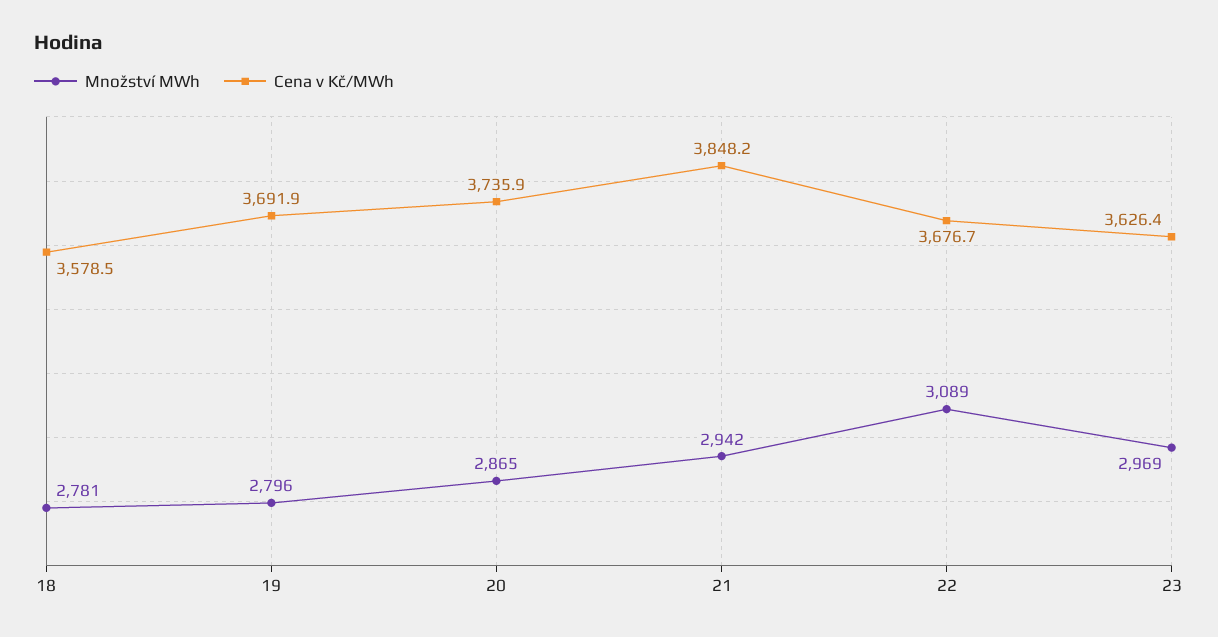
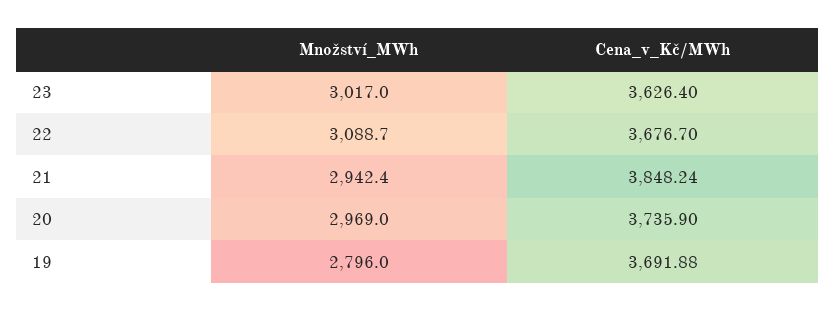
  {
    "Množství MWh": {
-     "18": 2781,
      "19": 2796,
-     "20": 2865,
+     "20": 2969,
      "21": 2942.4,
      "22": 3088.7,
-     "23": 2969
+     "23": 3017
    },
    "Cena v Kč/MWh": {
-     "18": 3578.5,
      "19": 3691.88,
      "20": 3735.9,
      "21": 3848.24,
      "22": 3676.7,
      "23": 3626.4
    }
  }

